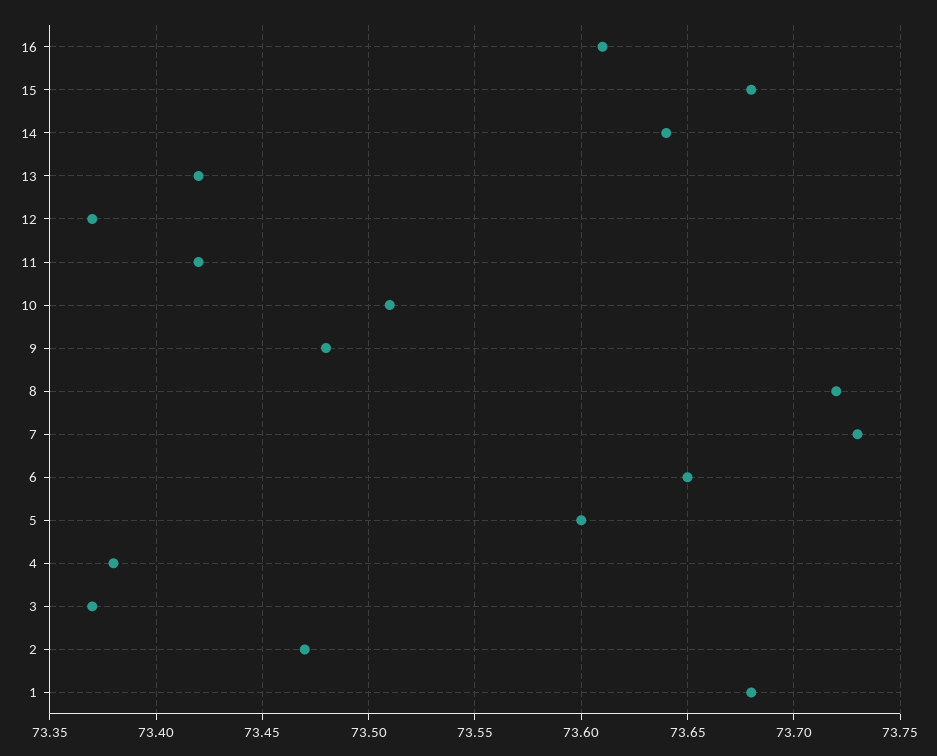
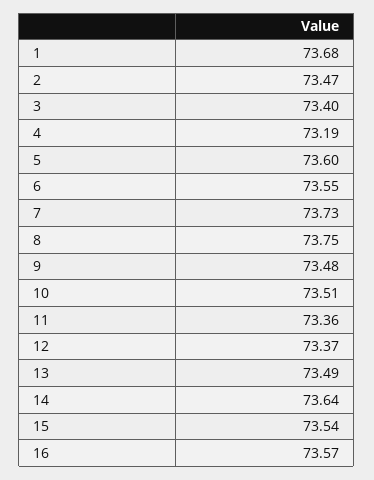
  {
-   "16": 73.61,
+   "16": 73.57,
-   "15": 73.68,
+   "15": 73.54,
    "14": 73.64,
-   "13": 73.42,
+   "13": 73.49,
    "12": 73.37,
-   "11": 73.42,
+   "11": 73.36,
    "10": 73.51,
    "9": 73.48,
-   "8": 73.72,
+   "8": 73.75,
    "7": 73.73,
-   "6": 73.65,
+   "6": 73.55,
    "5": 73.6,
-   "4": 73.38,
+   "4": 73.19,
-   "3": 73.37,
+   "3": 73.4,
    "2": 73.47,
    "1": 73.68
  }

